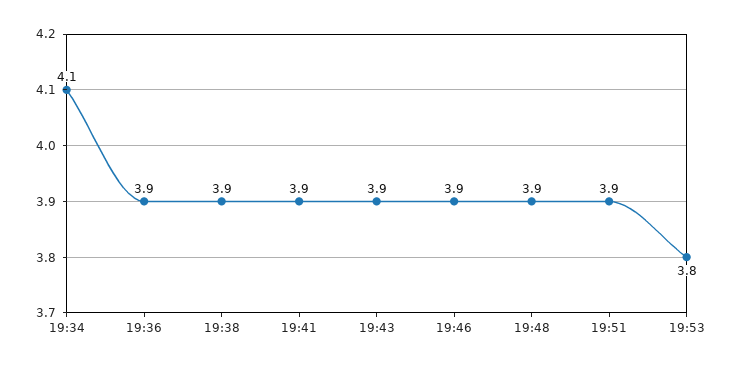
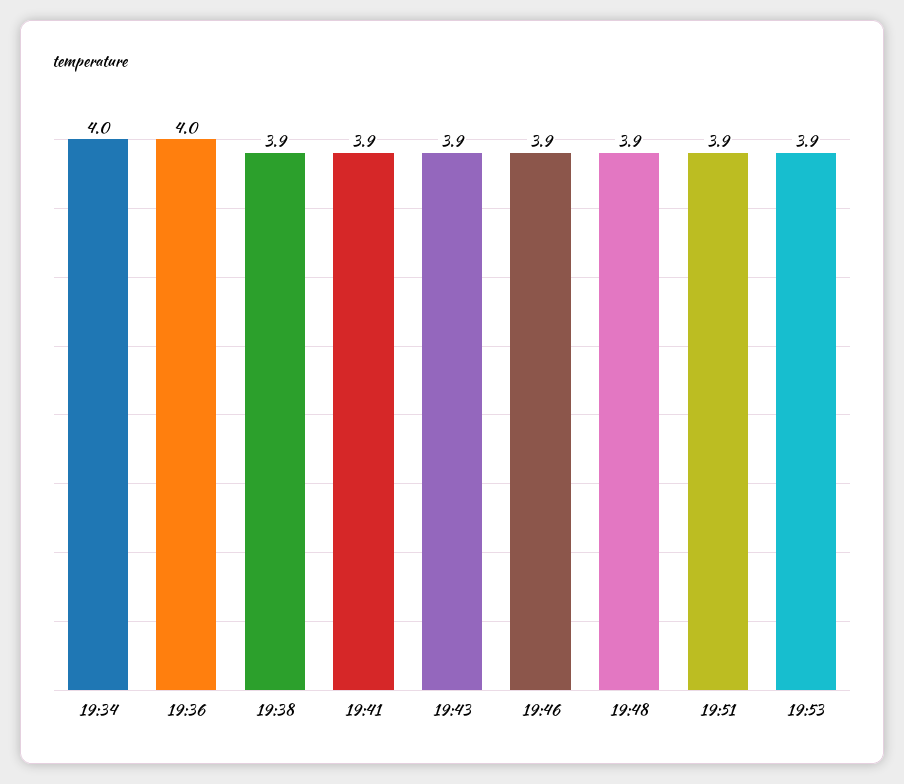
  {
-   "19:34": 4.1,
+   "19:34": 4,
-   "19:36": 3.9,
+   "19:36": 4,
    "19:38": 3.9,
    "19:41": 3.9,
    "19:43": 3.9,
    "19:46": 3.9,
    "19:48": 3.9,
    "19:51": 3.9,
-   "19:53": 3.8
+   "19:53": 3.9
  }

